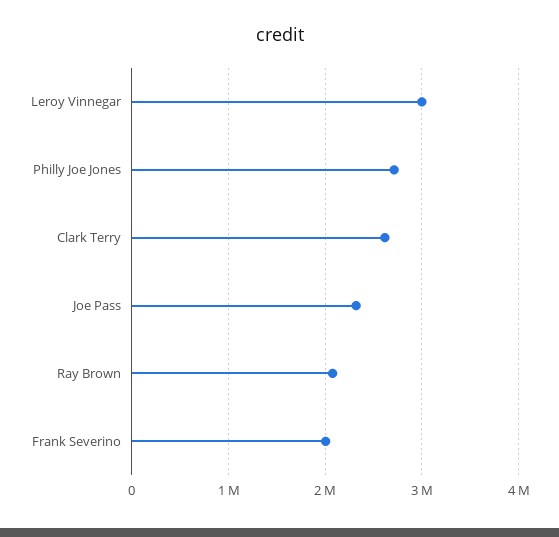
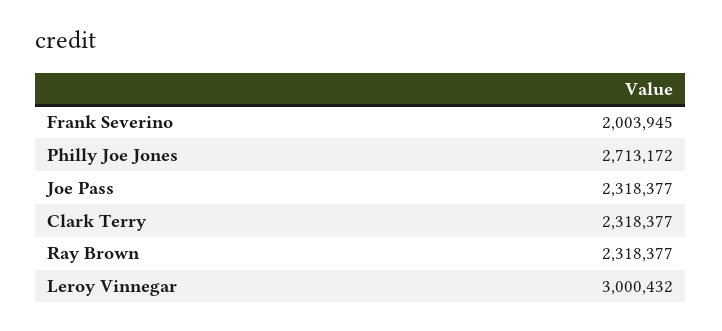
  {
    "Leroy Vinnegar": 3000432,
    "Philly Joe Jones": 2713172,
-   "Clark Terry": 2600000,
+   "Clark Terry": 2318377,
    "Joe Pass": 2318377,
-   "Ray Brown": 2100000,
+   "Ray Brown": 2318377,
    "Frank Severino": 2003945
  }

